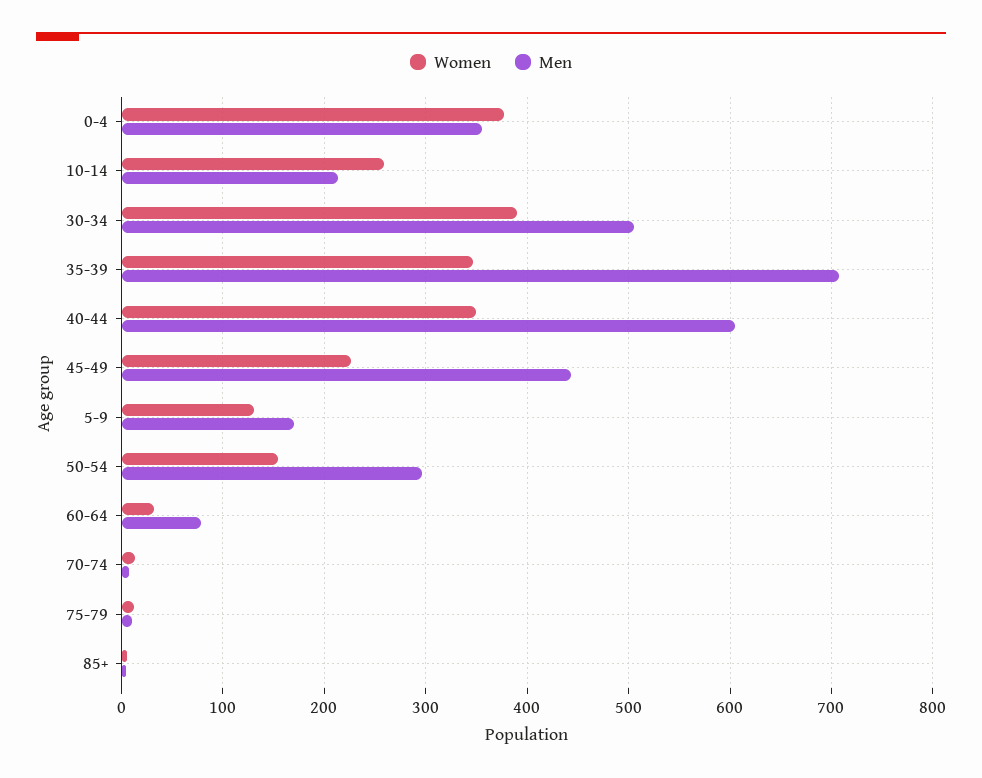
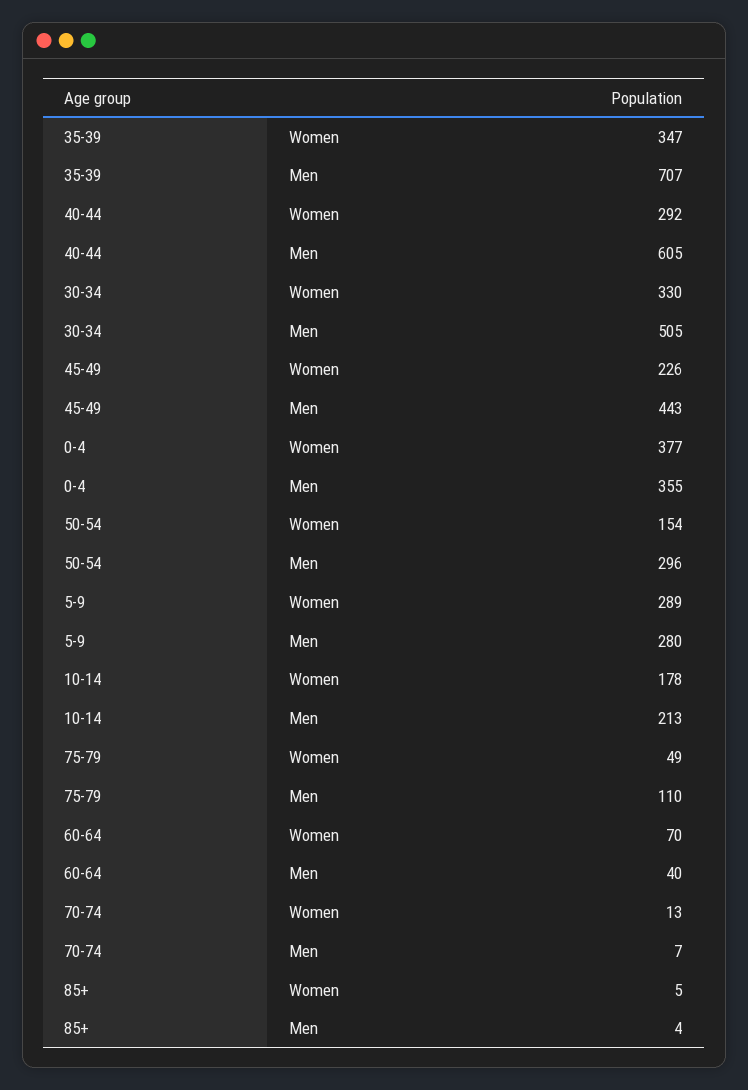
  {
    "Women": {
      "0-4": 377,
-     "10-14": 260,
+     "10-14": 178,
-     "30-34": 390,
+     "30-34": 330,
      "35-39": 347,
-     "40-44": 350,
+     "40-44": 292,
      "45-49": 226,
-     "5-9": 130,
+     "5-9": 289,
      "50-54": 154,
-     "60-64": 30,
+     "60-64": 70,
      "70-74": 13,
-     "75-79": 10,
+     "75-79": 49,
      "85+": 5
    },
    "Men": {
      "0-4": 355,
      "10-14": 213,
      "30-34": 505,
      "35-39": 707,
      "40-44": 605,
      "45-49": 443,
-     "5-9": 170,
+     "5-9": 280,
      "50-54": 296,
-     "60-64": 80,
+     "60-64": 40,
      "70-74": 7,
-     "75-79": 10,
+     "75-79": 110,
      "85+": 4
    }
  }

